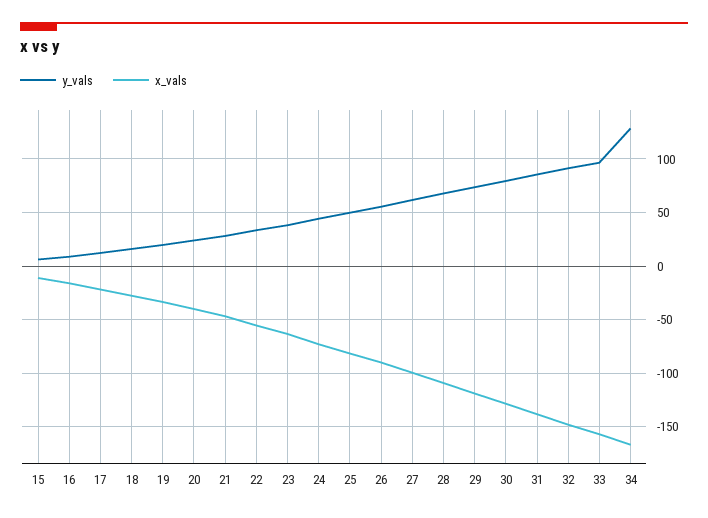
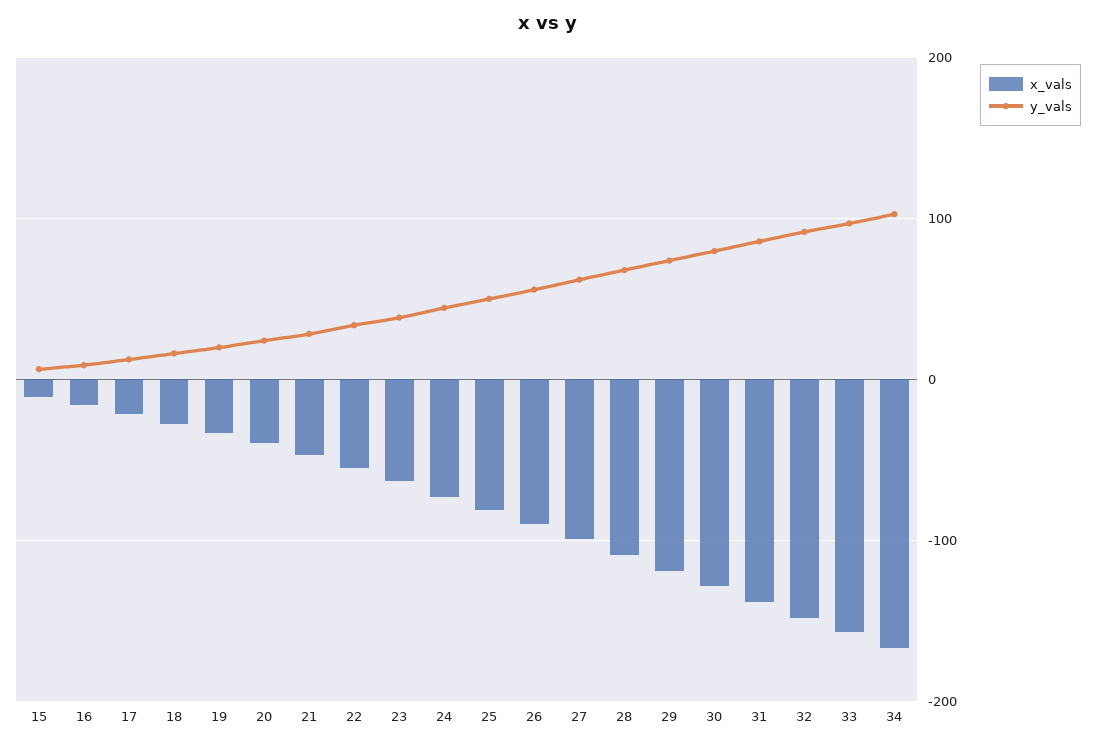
  {
    "y_vals": {
      "15": 10,
      "16": 10,
      "17": 10,
      "18": 20,
      "19": 20,
      "20": 20,
      "21": 30,
      "22": 30,
      "23": 40,
      "24": 40,
      "25": 50,
      "26": 60,
      "27": 60,
      "28": 70,
      "29": 70,
      "30": 80,
      "31": 90,
      "32": 90,
      "33": 100,
-     "34": 130
+     "34": 100
    },
    "x_vals": {
      "15": -10,
      "16": -20,
      "17": -20,
      "18": -30,
      "19": -30,
      "20": -40,
      "21": -50,
      "22": -60,
      "23": -60,
      "24": -70,
      "25": -80,
      "26": -90,
      "27": -100,
      "28": -110,
      "29": -120,
      "30": -130,
      "31": -140,
      "32": -150,
      "33": -160,
      "34": -170
    }
  }

